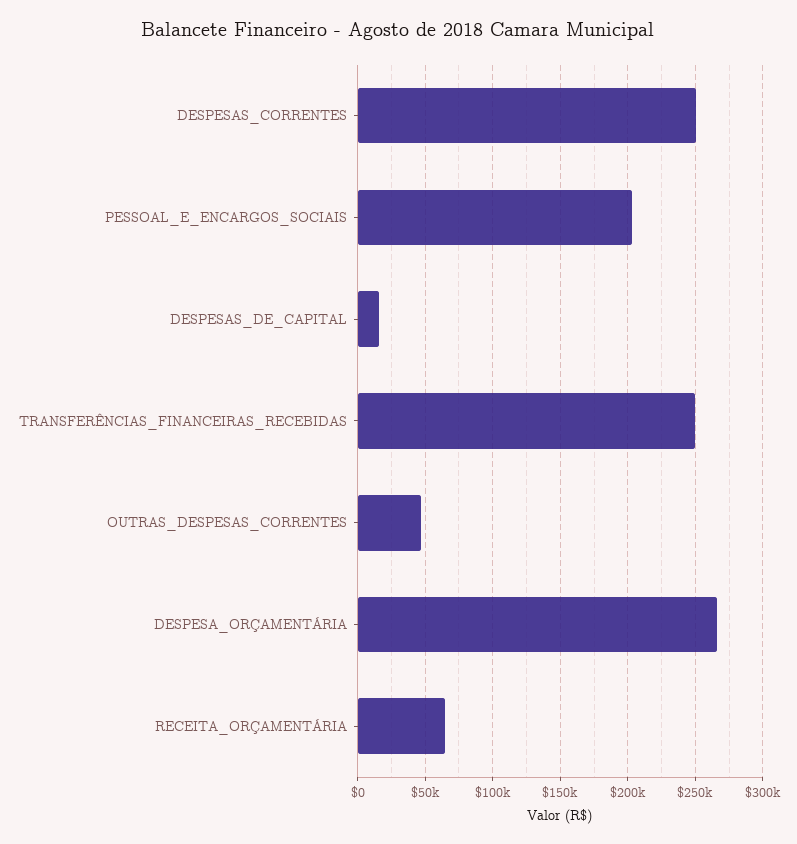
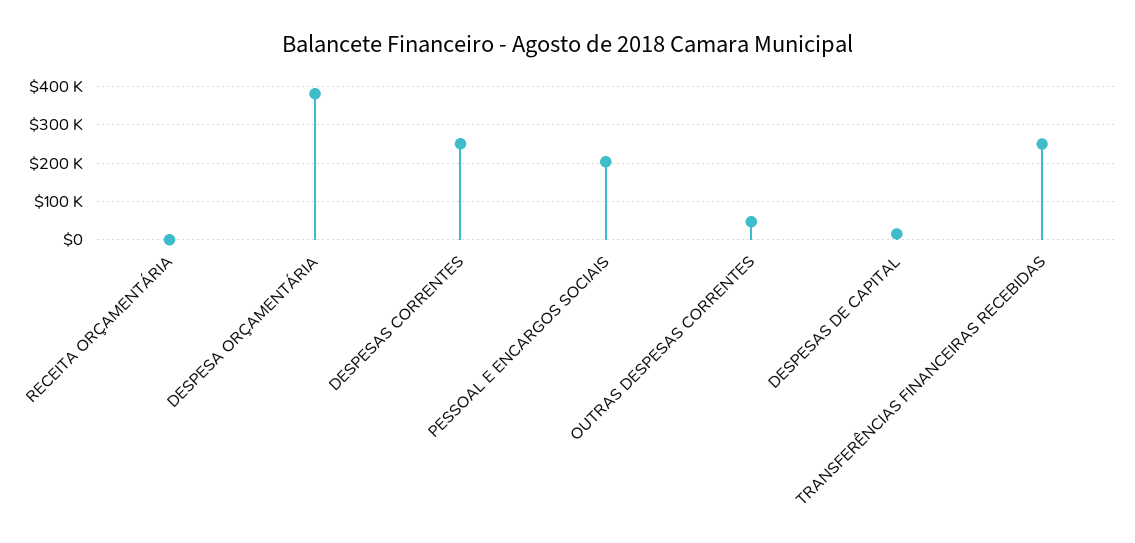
  {
    "DESPESAS_CORRENTES": 250000,
    "PESSOAL_E_ENCARGOS_SOCIAIS": 205000,
    "DESPESAS_DE_CAPITAL": 15000,
    "TRANSFERÊNCIAS_FINANCEIRAS_RECEBIDAS": 250000,
    "OUTRAS_DESPESAS_CORRENTES": 45000,
-   "DESPESA_ORÇAMENTÁRIA": 265000,
+   "DESPESA_ORÇAMENTÁRIA": 380000,
-   "RECEITA_ORÇAMENTÁRIA": 65000
+   "RECEITA_ORÇAMENTÁRIA": 0
  }

